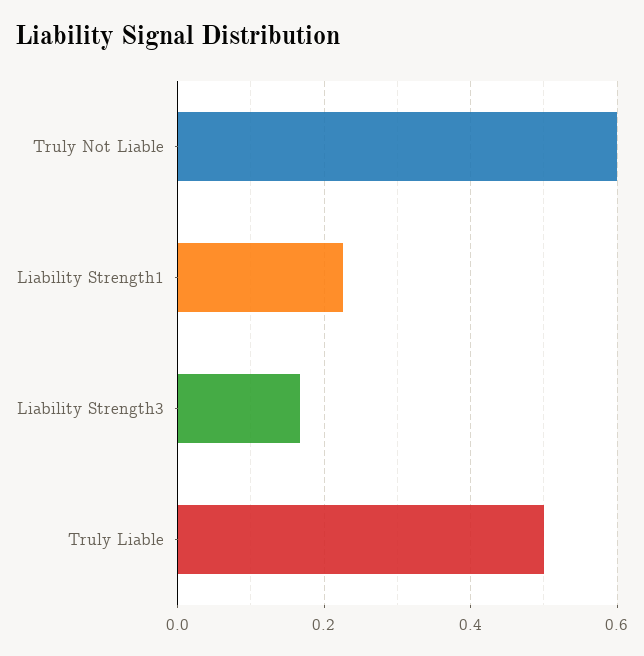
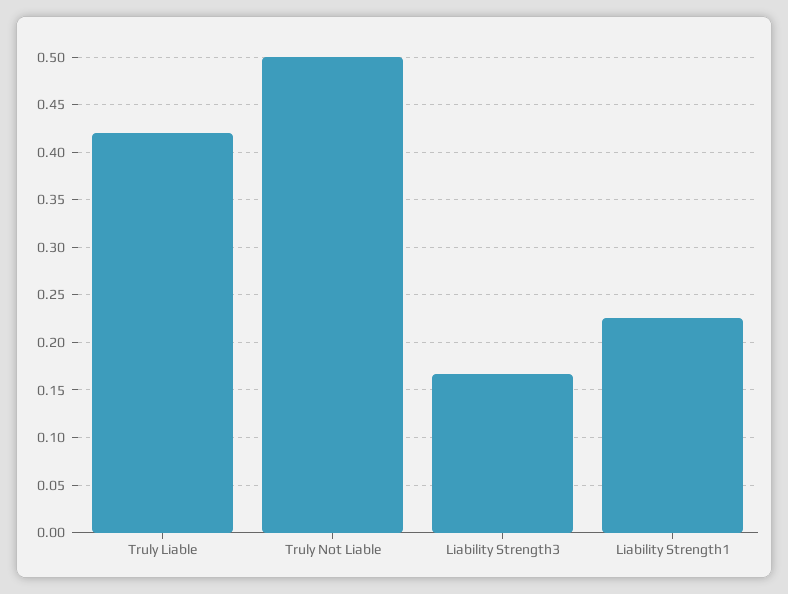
  {
-   "Truly Not Liable": 0.6,
+   "Truly Not Liable": 0.5,
    "Liability Strength1": 0.23,
    "Liability Strength3": 0.17,
-   "Truly Liable": 0.5
+   "Truly Liable": 0.42
  }

